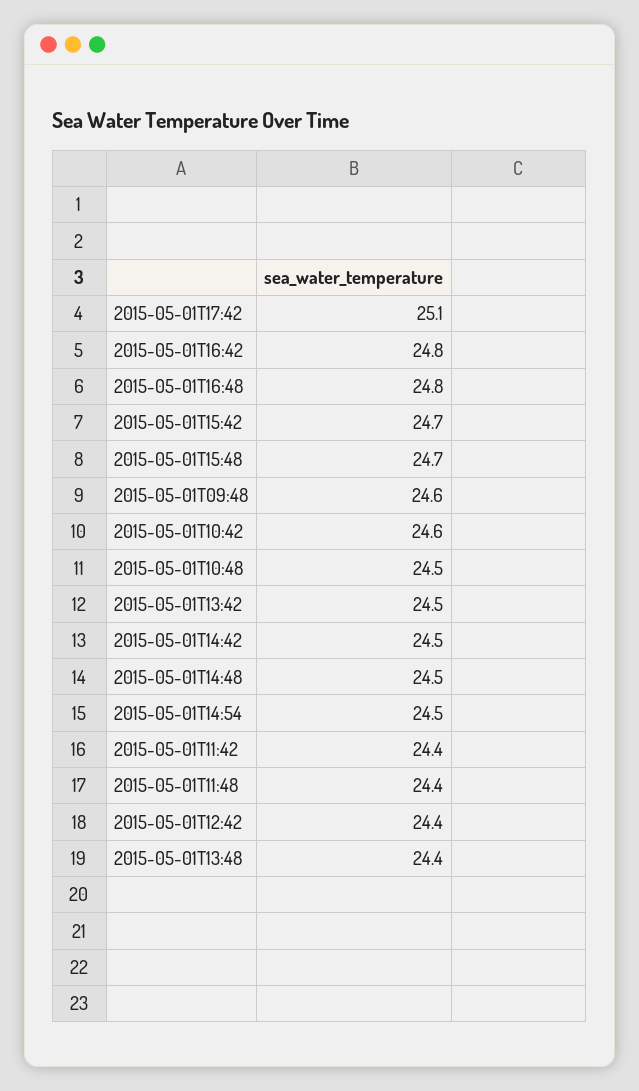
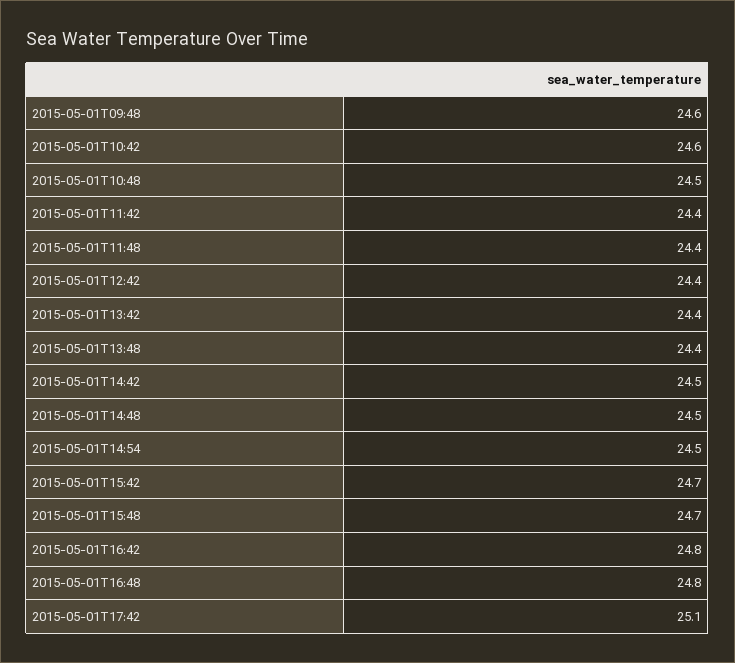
  {
    "2015-05-01T17:42": 25.1,
    "2015-05-01T16:42": 24.8,
    "2015-05-01T16:48": 24.8,
    "2015-05-01T15:42": 24.7,
    "2015-05-01T15:48": 24.7,
    "2015-05-01T09:48": 24.6,
    "2015-05-01T10:42": 24.6,
    "2015-05-01T10:48": 24.5,
-   "2015-05-01T13:42": 24.5,
+   "2015-05-01T13:42": 24.4,
    "2015-05-01T14:42": 24.5,
    "2015-05-01T14:48": 24.5,
    "2015-05-01T14:54": 24.5,
    "2015-05-01T11:42": 24.4,
    "2015-05-01T11:48": 24.4,
    "2015-05-01T12:42": 24.4,
    "2015-05-01T13:48": 24.4
  }

